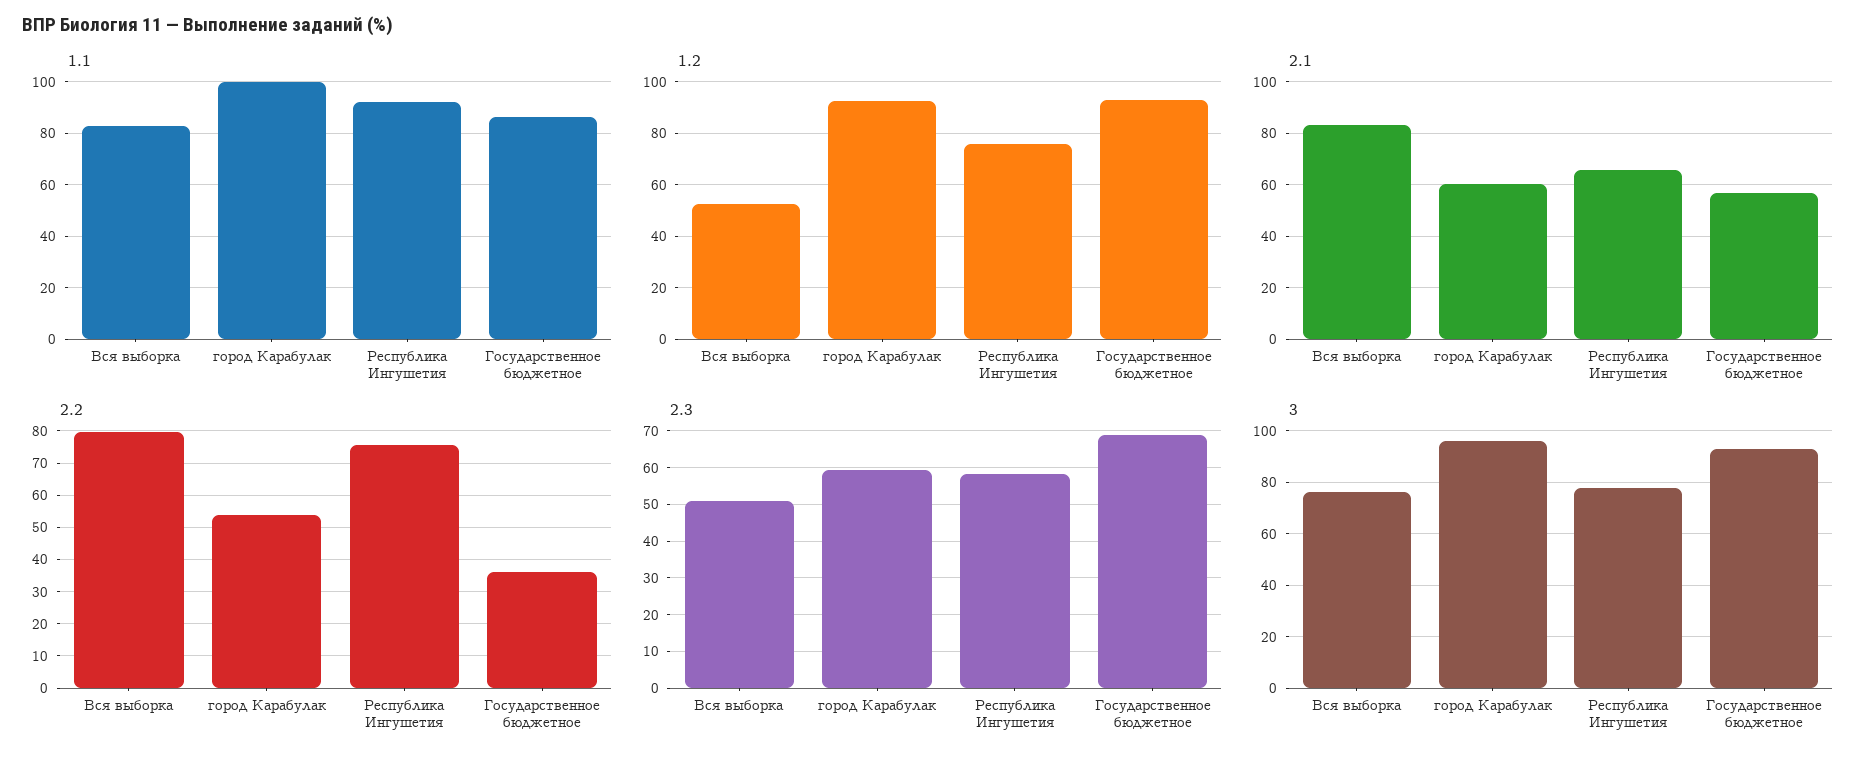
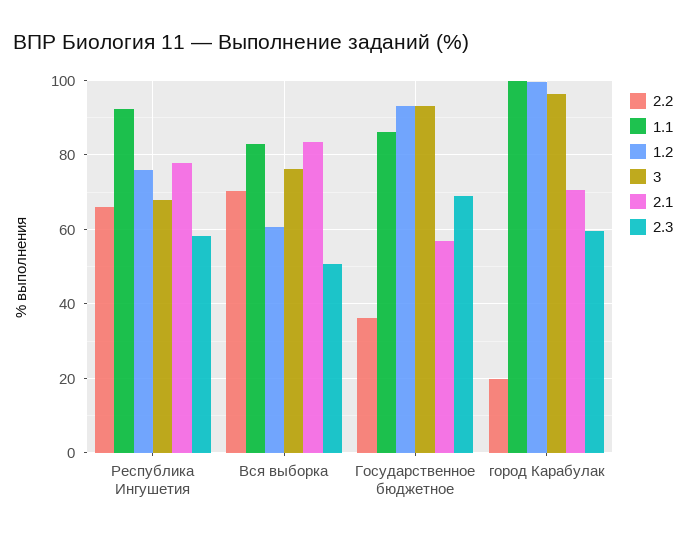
  {
    "1.1": {
      "Вся выборка": 82,
      "город Карабулак": 100,
      "Республика Ингушетия": 92,
      "Государственное бюджетное": 86
    },
    "1.2": {
-     "Вся выборка": 52.5,
+     "Вся выборка": 60,
-     "город Карабулак": 92.5,
+     "город Карабулак": 100,
      "Республика Ингушетия": 76,
      "Государственное бюджетное": 94
    },
    "2.1": {
      "Вся выборка": 84,
-     "город Карабулак": 60,
+     "город Карабулак": 70,
-     "Республика Ингушетия": 65,
+     "Республика Ингушетия": 78,
      "Государственное бюджетное": 56
    },
    "2.2": {
-     "Вся выборка": 80,
+     "Вся выборка": 70,
-     "город Карабулак": 54,
+     "город Карабулак": 20,
-     "Республика Ингушетия": 76,
+     "Республика Ингушетия": 66,
      "Государственное бюджетное": 36
    },
    "2.3": {
      "Вся выборка": 50,
      "город Карабулак": 60,
      "Республика Ингушетия": 58,
      "Государственное бюджетное": 68
    },
    "3": {
      "Вся выборка": 76,
      "город Карабулак": 96,
-     "Республика Ингушетия": 77.5,
+     "Республика Ингушетия": 68,
      "Государственное бюджетное": 94
    }
  }

